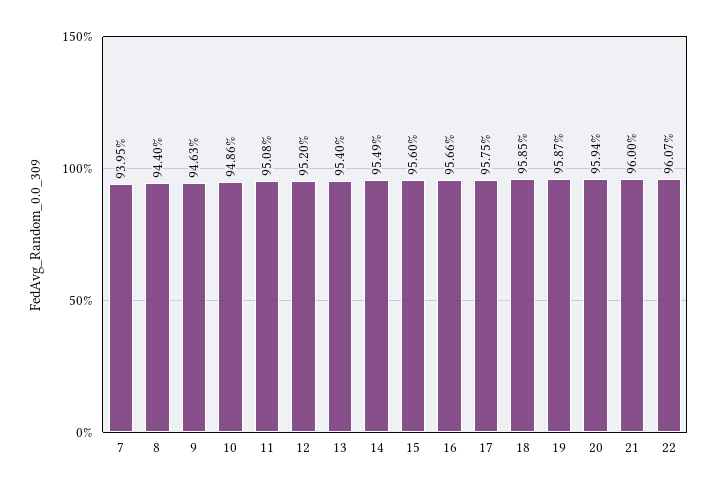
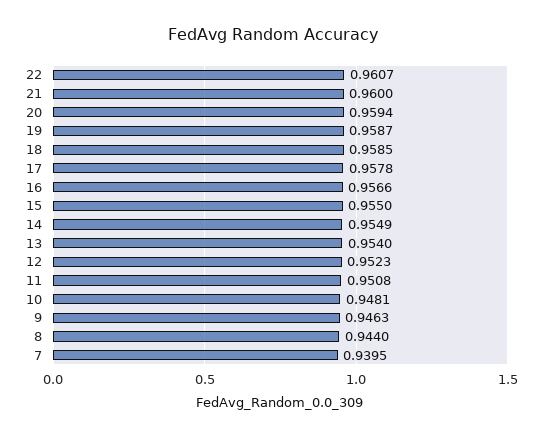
  {
    "7": 0.9395,
    "8": 0.944,
    "9": 0.9463,
-   "10": 0.9486,
+   "10": 0.9481,
    "11": 0.9508,
-   "12": 0.952,
+   "12": 0.9523,
    "13": 0.954,
    "14": 0.9549,
-   "15": 0.956,
+   "15": 0.955,
    "16": 0.9566,
-   "17": 0.9575,
+   "17": 0.9578,
    "18": 0.9585,
    "19": 0.9587,
    "20": 0.9594,
    "21": 0.96,
    "22": 0.9607
  }

